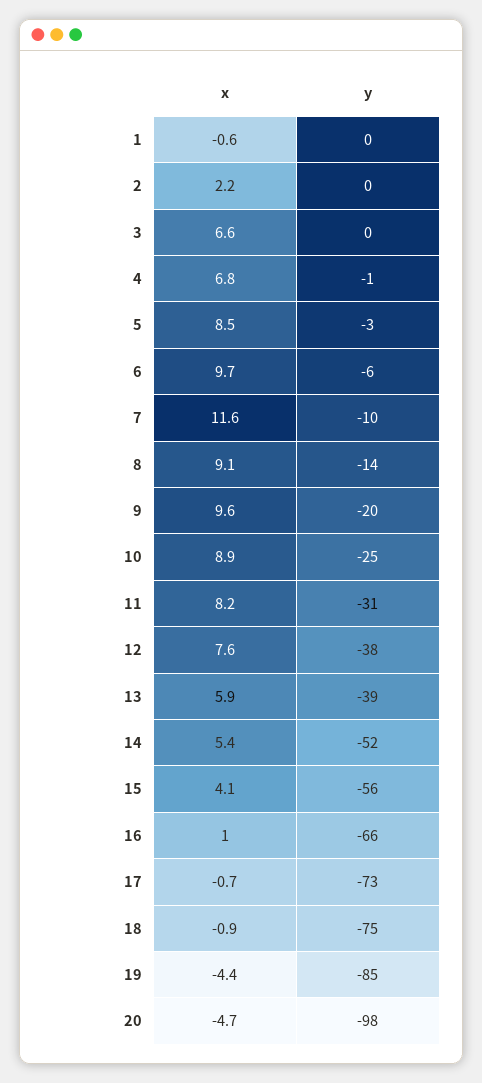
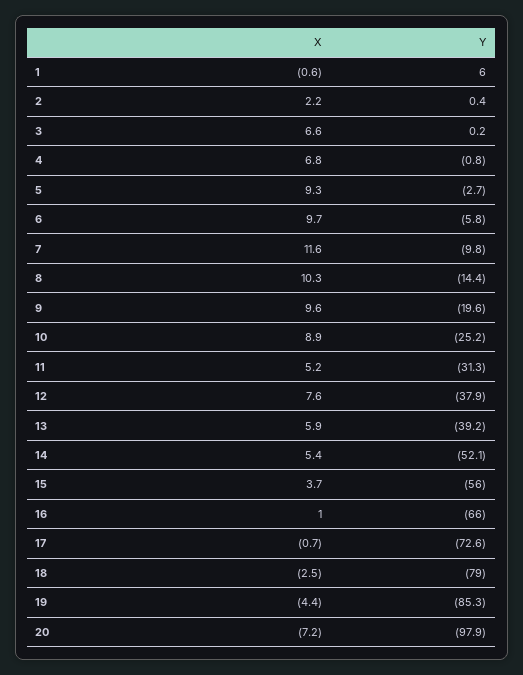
  {
    "x": {
      "1": -0.6,
      "2": 2.2,
      "3": 6.6,
      "4": 6.8,
-     "5": 8.5,
+     "5": 9.3,
      "6": 9.7,
      "7": 11.6,
-     "8": 9.1,
+     "8": 10.3,
      "9": 9.6,
      "10": 8.9,
-     "11": 8.2,
+     "11": 5.2,
      "12": 7.6,
      "13": 5.9,
      "14": 5.4,
-     "15": 4.1,
+     "15": 3.7,
      "16": 1,
      "17": -0.7,
-     "18": -0.9,
+     "18": -2.5,
      "19": -4.4,
-     "20": -4.7
+     "20": -7.2
    },
    "y": {
-     "1": 0,
+     "1": 6,
      "2": 0.4,
      "3": 0.2,
      "4": -0.8,
      "5": -2.7,
      "6": -5.8,
      "7": -9.8,
      "8": -14.4,
      "9": -19.6,
      "10": -25.2,
      "11": -31.3,
      "12": -37.9,
      "13": -39.2,
      "14": -52.1,
      "15": -56,
      "16": -66,
      "17": -72.6,
-     "18": -75,
+     "18": -79,
      "19": -85.3,
      "20": -97.9
    }
  }

